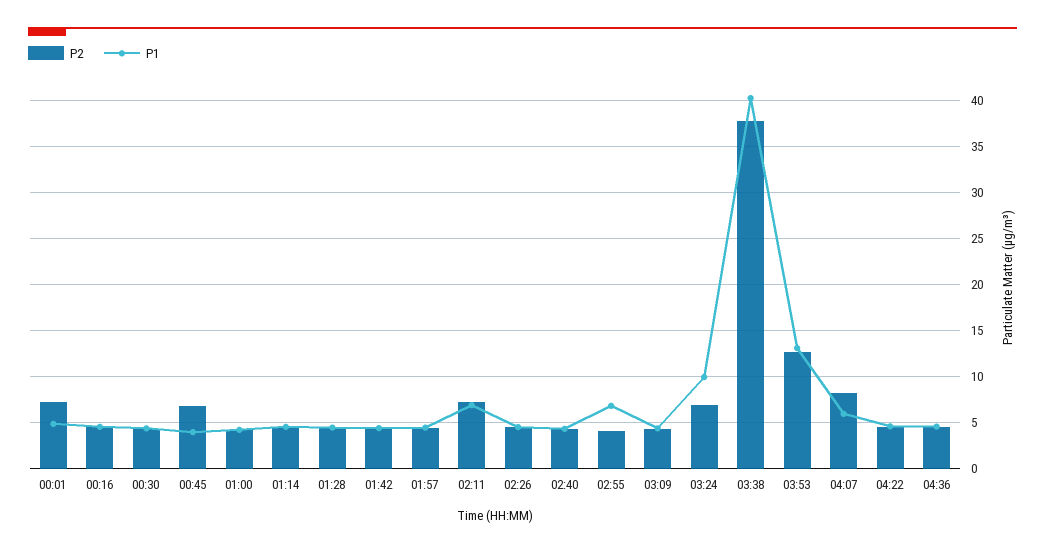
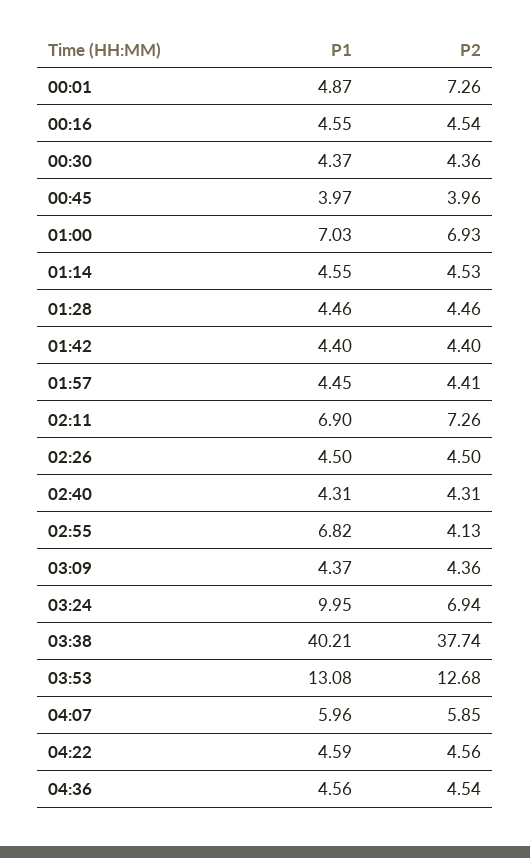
  {
    "P2": {
      "00:01": 7.26,
      "00:16": 4.54,
      "00:30": 4.36,
-     "00:45": 7,
+     "00:45": 3.96,
-     "01:00": 4,
+     "01:00": 6.93,
      "01:14": 4.53,
      "01:28": 4.46,
      "01:42": 4.4,
      "01:57": 4.41,
      "02:11": 7.26,
      "02:26": 4.5,
      "02:40": 4.31,
      "02:55": 4.13,
      "03:09": 4.36,
      "03:24": 6.94,
      "03:38": 37.74,
      "03:53": 12.68,
-     "04:07": 8,
+     "04:07": 5.85,
      "04:22": 4.56,
      "04:36": 4.54
    },
    "P1": {
      "00:01": 4.87,
      "00:16": 4.55,
      "00:30": 4.37,
      "00:45": 3.97,
-     "01:00": 4,
+     "01:00": 7.03,
      "01:14": 4.55,
      "01:28": 4.46,
      "01:42": 4.4,
      "01:57": 4.45,
      "02:11": 6.9,
      "02:26": 4.5,
      "02:40": 4.31,
      "02:55": 6.82,
      "03:09": 4.37,
      "03:24": 9.95,
      "03:38": 40.21,
      "03:53": 13.08,
      "04:07": 5.96,
      "04:22": 4.59,
      "04:36": 4.56
    }
  }

